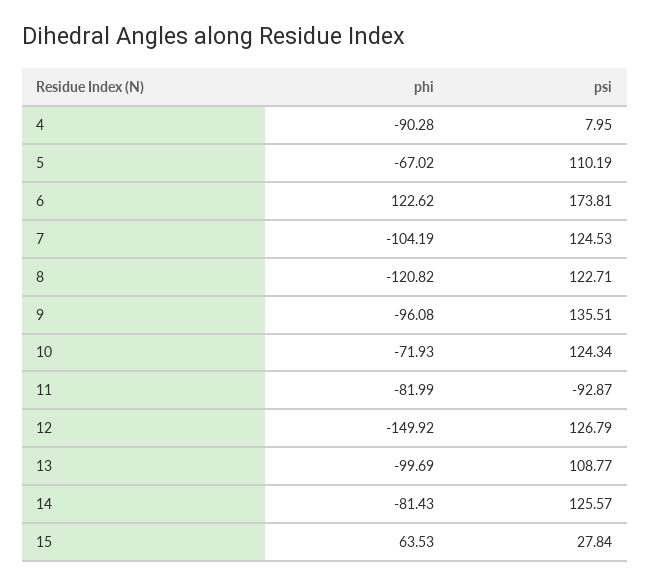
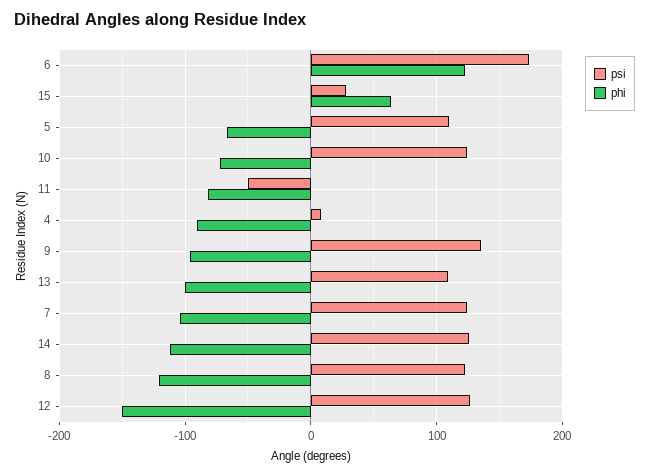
  {
    "phi": {
      "4": -90.28,
      "5": -67.02,
      "6": 122.62,
      "7": -104.19,
      "8": -120.82,
      "9": -96.08,
      "10": -71.93,
      "11": -81.99,
      "12": -149.92,
      "13": -99.69,
-     "14": -81.43,
+     "14": -110,
      "15": 63.53
    },
    "psi": {
      "4": 7.95,
      "5": 110.19,
      "6": 173.81,
      "7": 124.53,
      "8": 122.71,
      "9": 135.51,
      "10": 124.34,
-     "11": -92.87,
+     "11": -50,
      "12": 126.79,
      "13": 108.77,
      "14": 125.57,
      "15": 27.84
    }
  }

